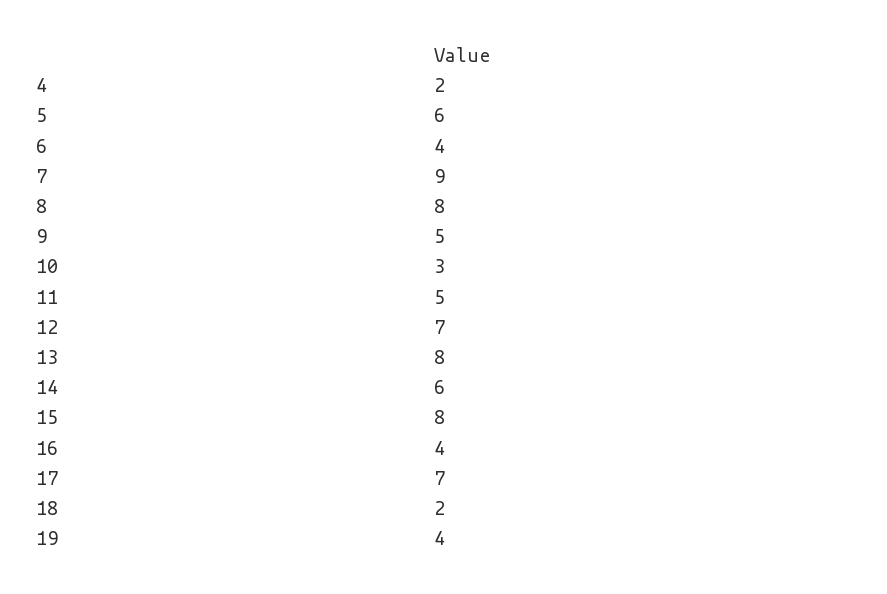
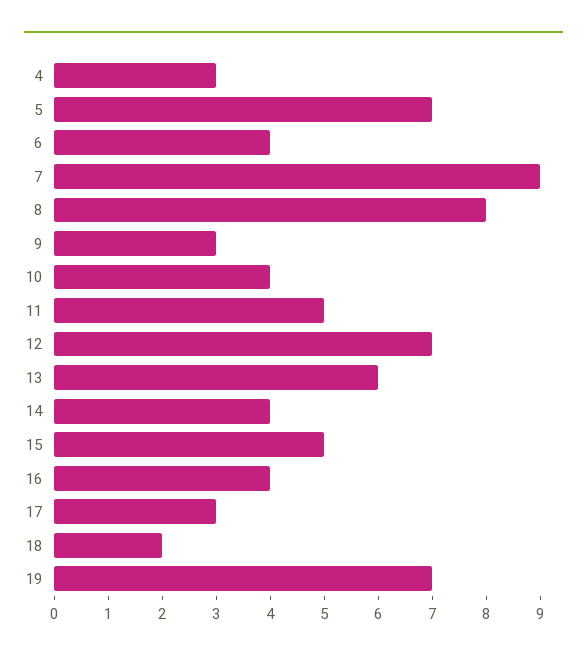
  {
-   "4": 2,
+   "4": 3,
-   "5": 6,
+   "5": 7,
    "6": 4,
    "7": 9,
    "8": 8,
-   "9": 5,
+   "9": 3,
-   "10": 3,
+   "10": 4,
    "11": 5,
    "12": 7,
-   "13": 8,
+   "13": 6,
-   "14": 6,
+   "14": 4,
-   "15": 8,
+   "15": 5,
    "16": 4,
-   "17": 7,
+   "17": 3,
    "18": 2,
-   "19": 4
+   "19": 7
  }

